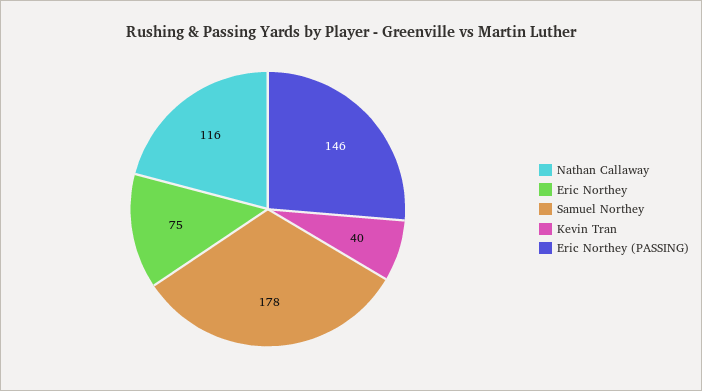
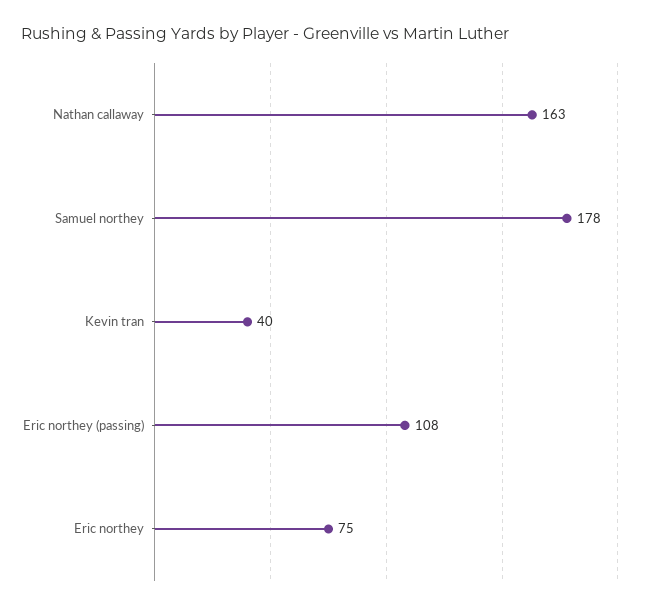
  {
-   "Nathan Callaway": 116,
+   "Nathan Callaway": 163,
    "Eric Northey": 75,
    "Samuel Northey": 178,
    "Kevin Tran": 40,
-   "Eric Northey (PASSING)": 146
+   "Eric Northey (PASSING)": 108
  }

